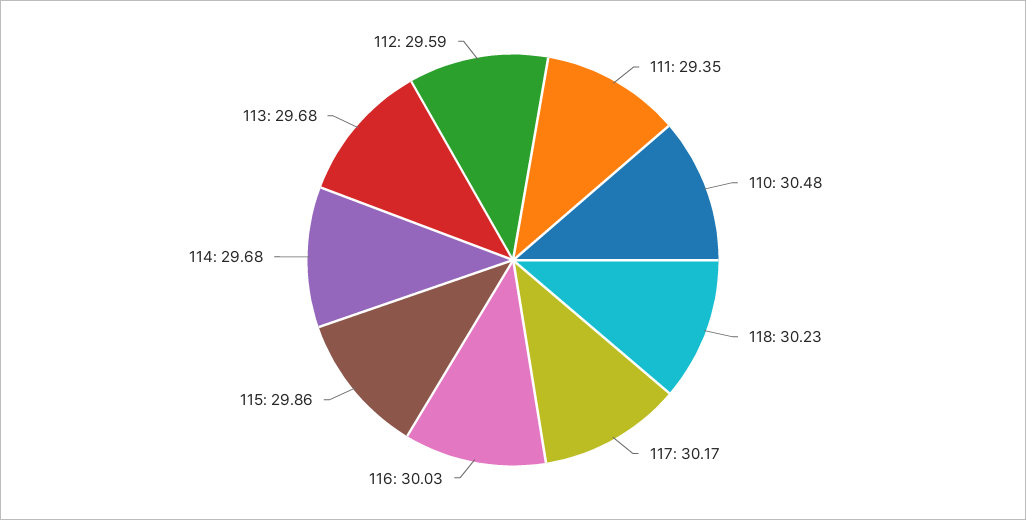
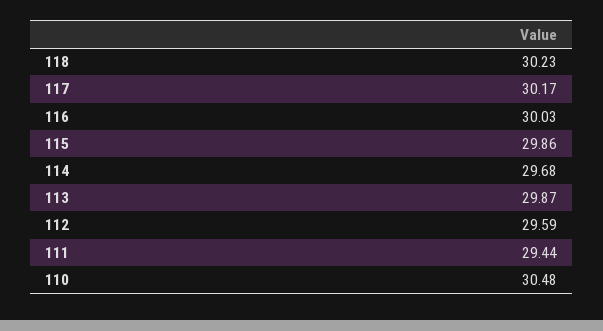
  {
-   "111": 29.35,
+   "111": 29.44,
    "110": 30.48,
    "118": 30.23,
    "117": 30.17,
    "116": 30.03,
    "115": 29.86,
    "114": 29.68,
-   "113": 29.68,
+   "113": 29.87,
    "112": 29.59
  }

